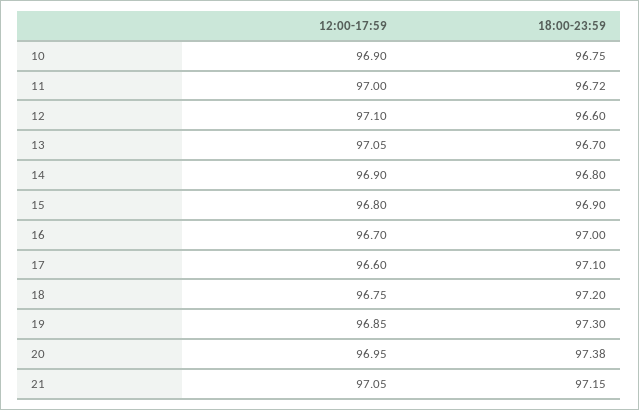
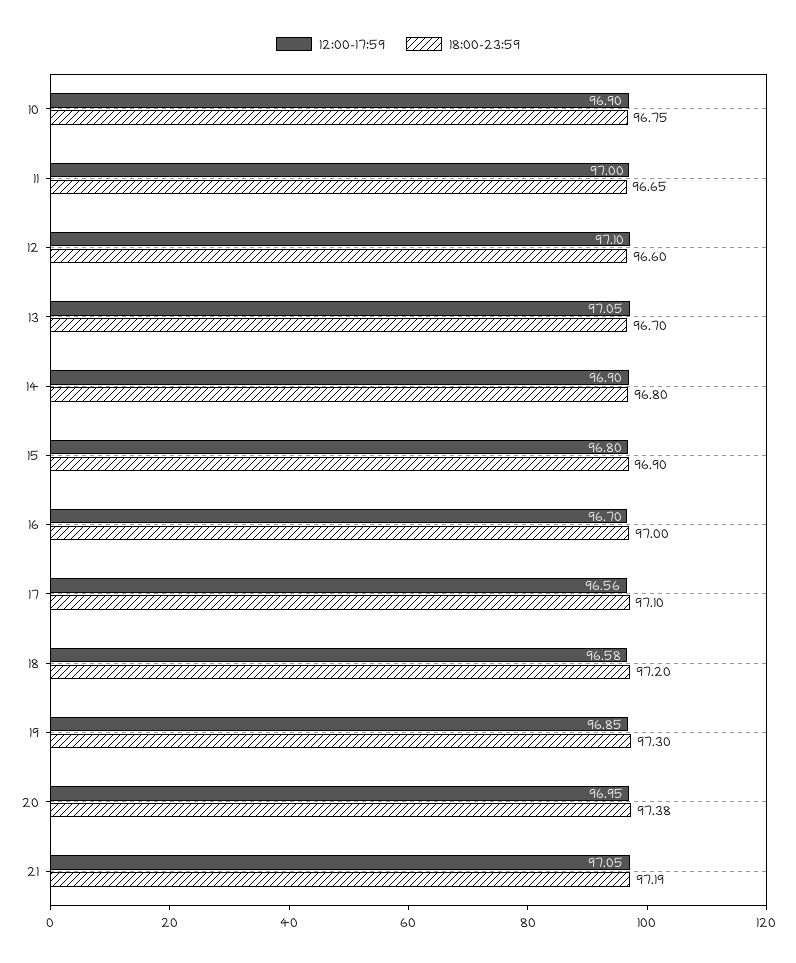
  {
    "12:00-17:59": {
      "10": 96.9,
      "11": 97,
      "12": 97.1,
      "13": 97.05,
      "14": 96.9,
      "15": 96.8,
      "16": 96.7,
-     "17": 96.6,
+     "17": 96.56,
-     "18": 96.75,
+     "18": 96.58,
      "19": 96.85,
      "20": 96.95,
      "21": 97.05
    },
    "18:00-23:59": {
      "10": 96.75,
-     "11": 96.72,
+     "11": 96.65,
      "12": 96.6,
      "13": 96.7,
      "14": 96.8,
      "15": 96.9,
      "16": 97,
      "17": 97.1,
      "18": 97.2,
      "19": 97.3,
      "20": 97.38,
-     "21": 97.15
+     "21": 97.19
    }
  }

